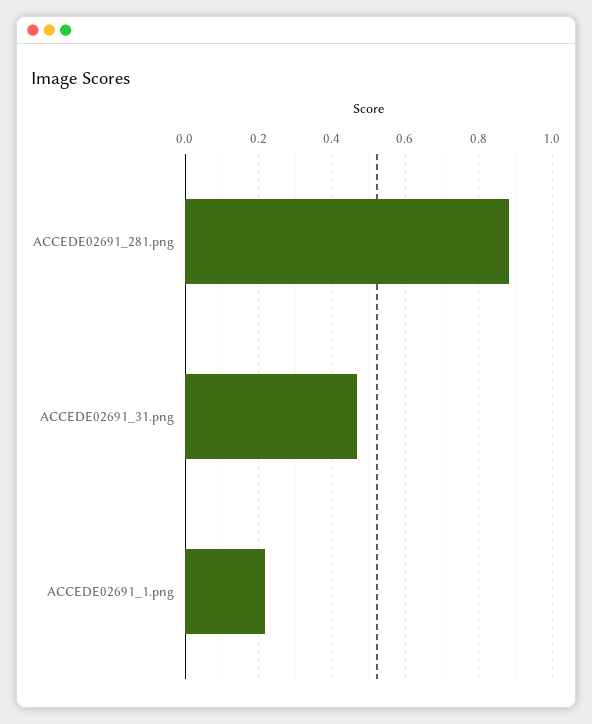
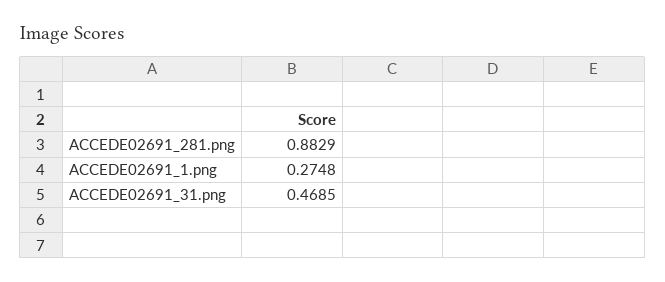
  {
    "ACCEDE02691_281.png": 0.8829,
    "ACCEDE02691_31.png": 0.4685,
-   "ACCEDE02691_1.png": 0.22
+   "ACCEDE02691_1.png": 0.2748
  }

